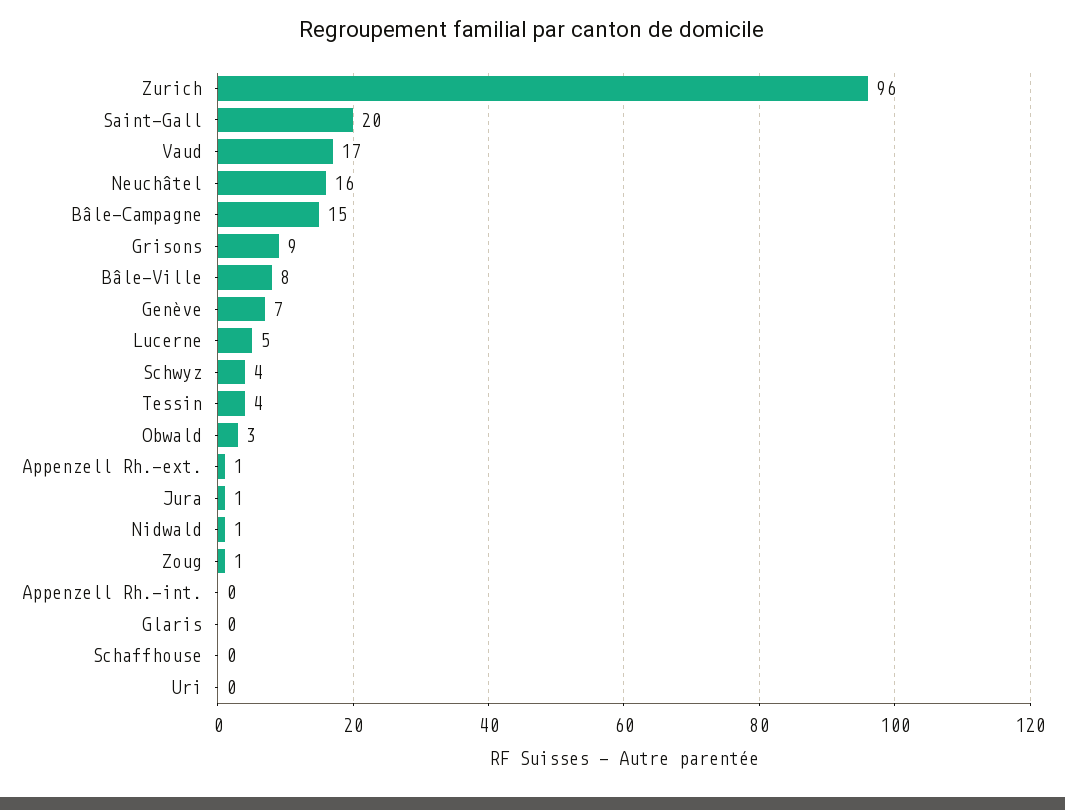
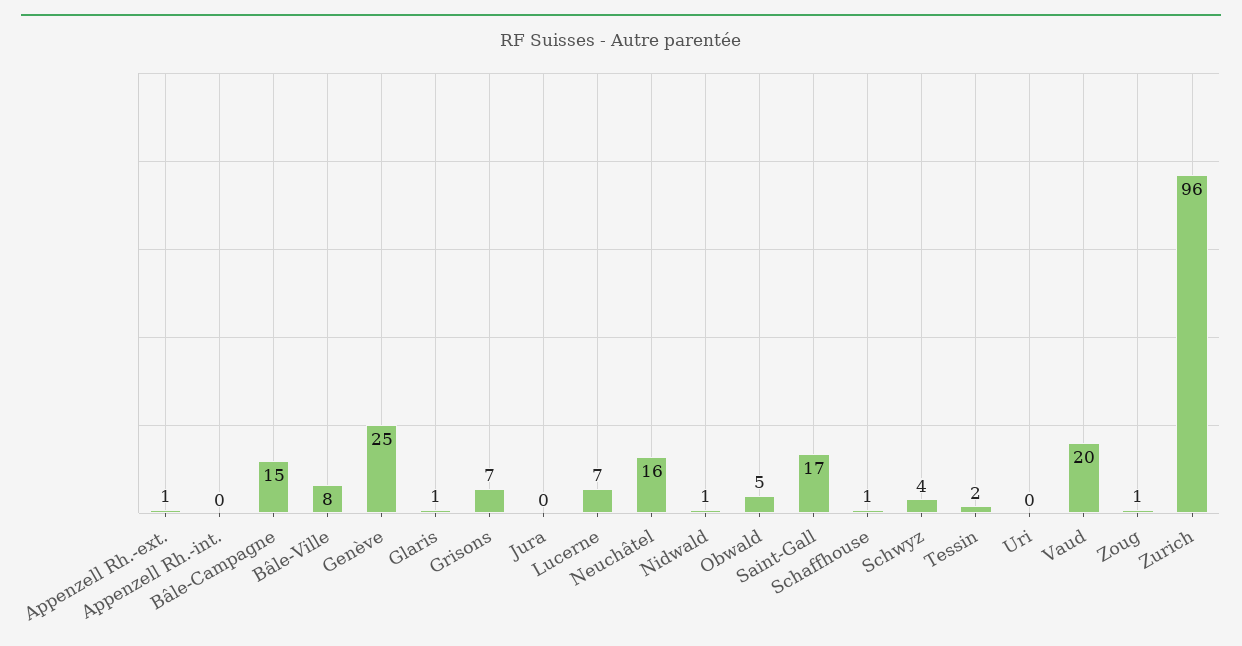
  {
    "Zurich": 96,
-   "Saint-Gall": 20,
+   "Saint-Gall": 17,
-   "Vaud": 17,
+   "Vaud": 20,
    "Neuchâtel": 16,
    "Bâle-Campagne": 15,
-   "Grisons": 9,
+   "Grisons": 7,
    "Bâle-Ville": 8,
-   "Genève": 7,
+   "Genève": 25,
-   "Lucerne": 5,
+   "Lucerne": 7,
    "Schwyz": 4,
-   "Tessin": 4,
+   "Tessin": 2,
-   "Obwald": 3,
+   "Obwald": 5,
    "Appenzell Rh.-ext.": 1,
-   "Jura": 1,
+   "Jura": 0,
    "Nidwald": 1,
    "Zoug": 1,
    "Appenzell Rh.-int.": 0,
-   "Glaris": 0,
+   "Glaris": 1,
-   "Schaffhouse": 0,
+   "Schaffhouse": 1,
    "Uri": 0
  }

